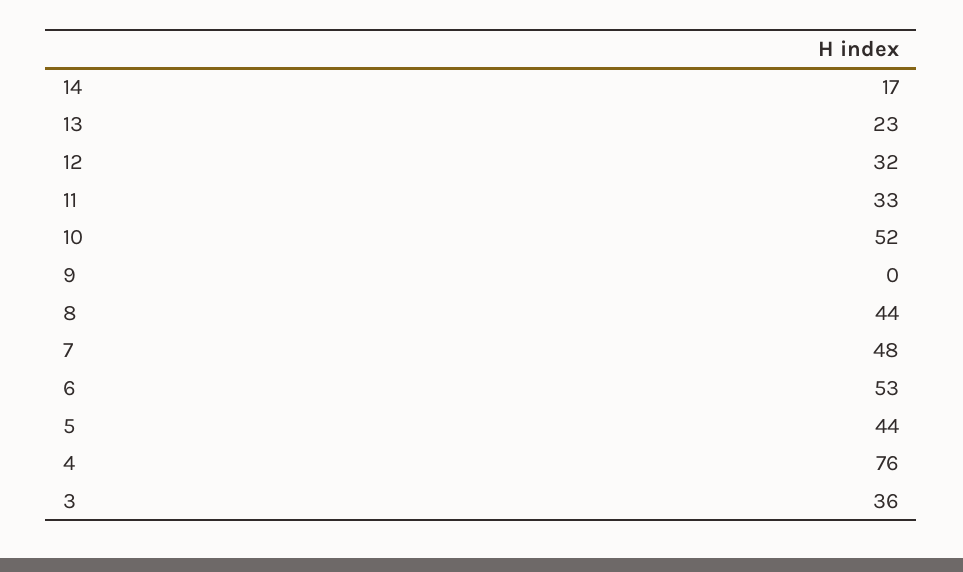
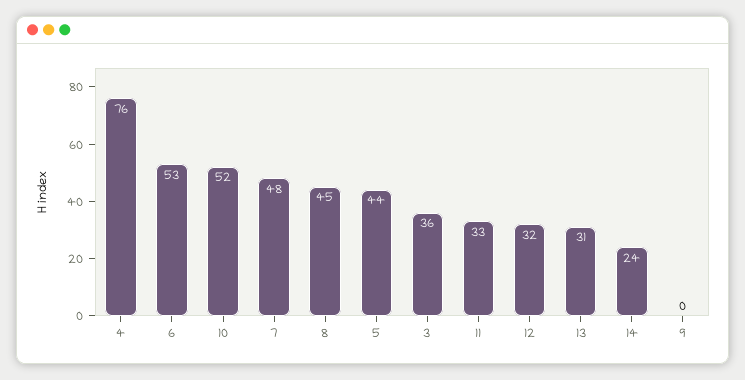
  {
-   "14": 17,
+   "14": 24,
-   "13": 23,
+   "13": 31,
    "12": 32,
    "11": 33,
    "10": 52,
    "9": 0,
-   "8": 44,
+   "8": 45,
    "7": 48,
    "6": 53,
    "5": 44,
    "4": 76,
    "3": 36
  }

